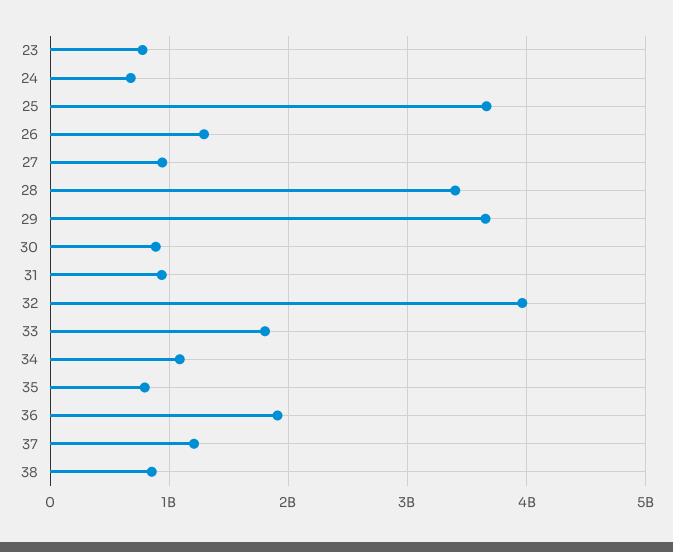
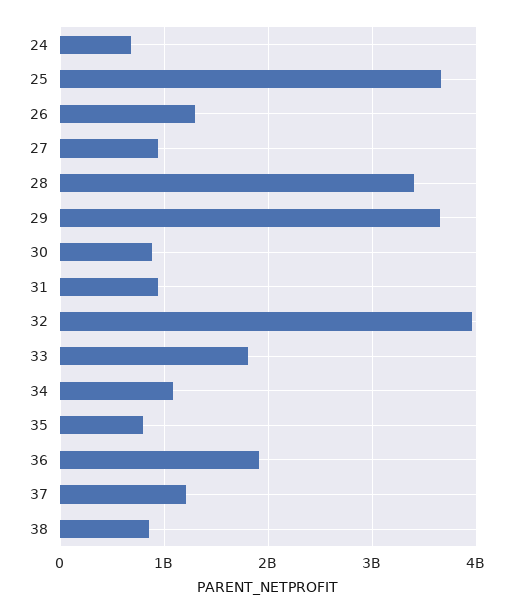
  {
-   "23": 800000000,
    "24": 700000000,
    "25": 3700000000,
    "26": 1300000000,
    "27": 900000000,
    "28": 3400000000,
    "29": 3700000000,
    "30": 900000000,
    "31": 900000000,
    "32": 4000000000,
    "33": 1800000000,
    "34": 1100000000,
    "35": 800000000,
    "36": 1900000000,
    "37": 1200000000,
    "38": 900000000
  }

